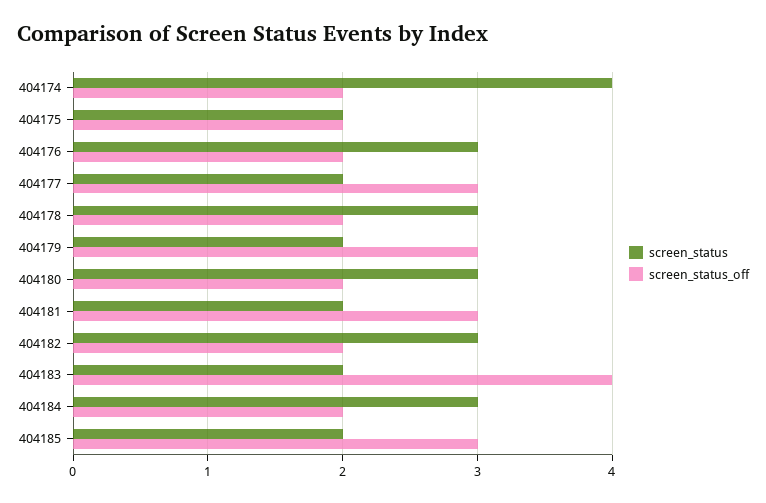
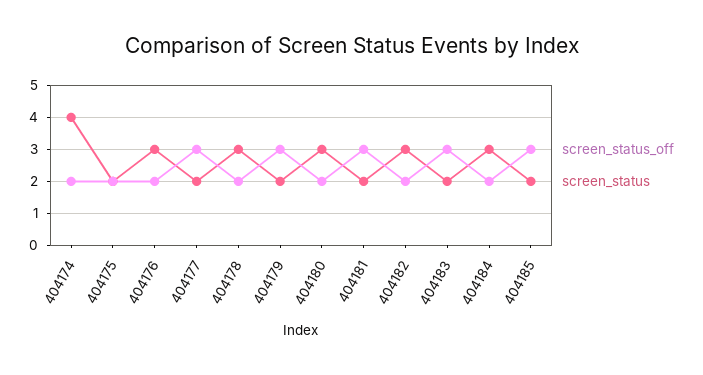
  {
    "screen_status": {
      "404174": 4,
      "404175": 2,
      "404176": 3,
      "404177": 2,
      "404178": 3,
      "404179": 2,
      "404180": 3,
      "404181": 2,
      "404182": 3,
      "404183": 2,
      "404184": 3,
      "404185": 2
    },
    "screen_status_off": {
      "404174": 2,
      "404175": 2,
      "404176": 2,
      "404177": 3,
      "404178": 2,
      "404179": 3,
      "404180": 2,
      "404181": 3,
      "404182": 2,
-     "404183": 4,
+     "404183": 3,
      "404184": 2,
      "404185": 3
    }
  }

